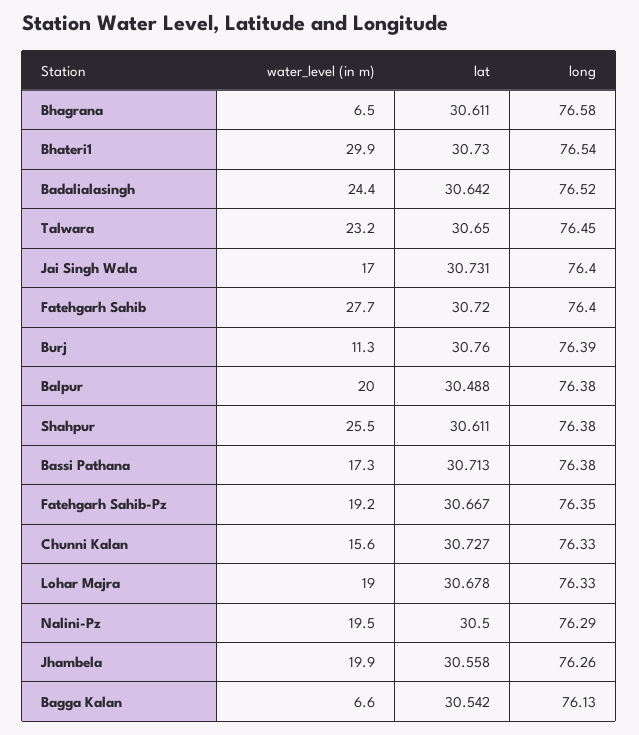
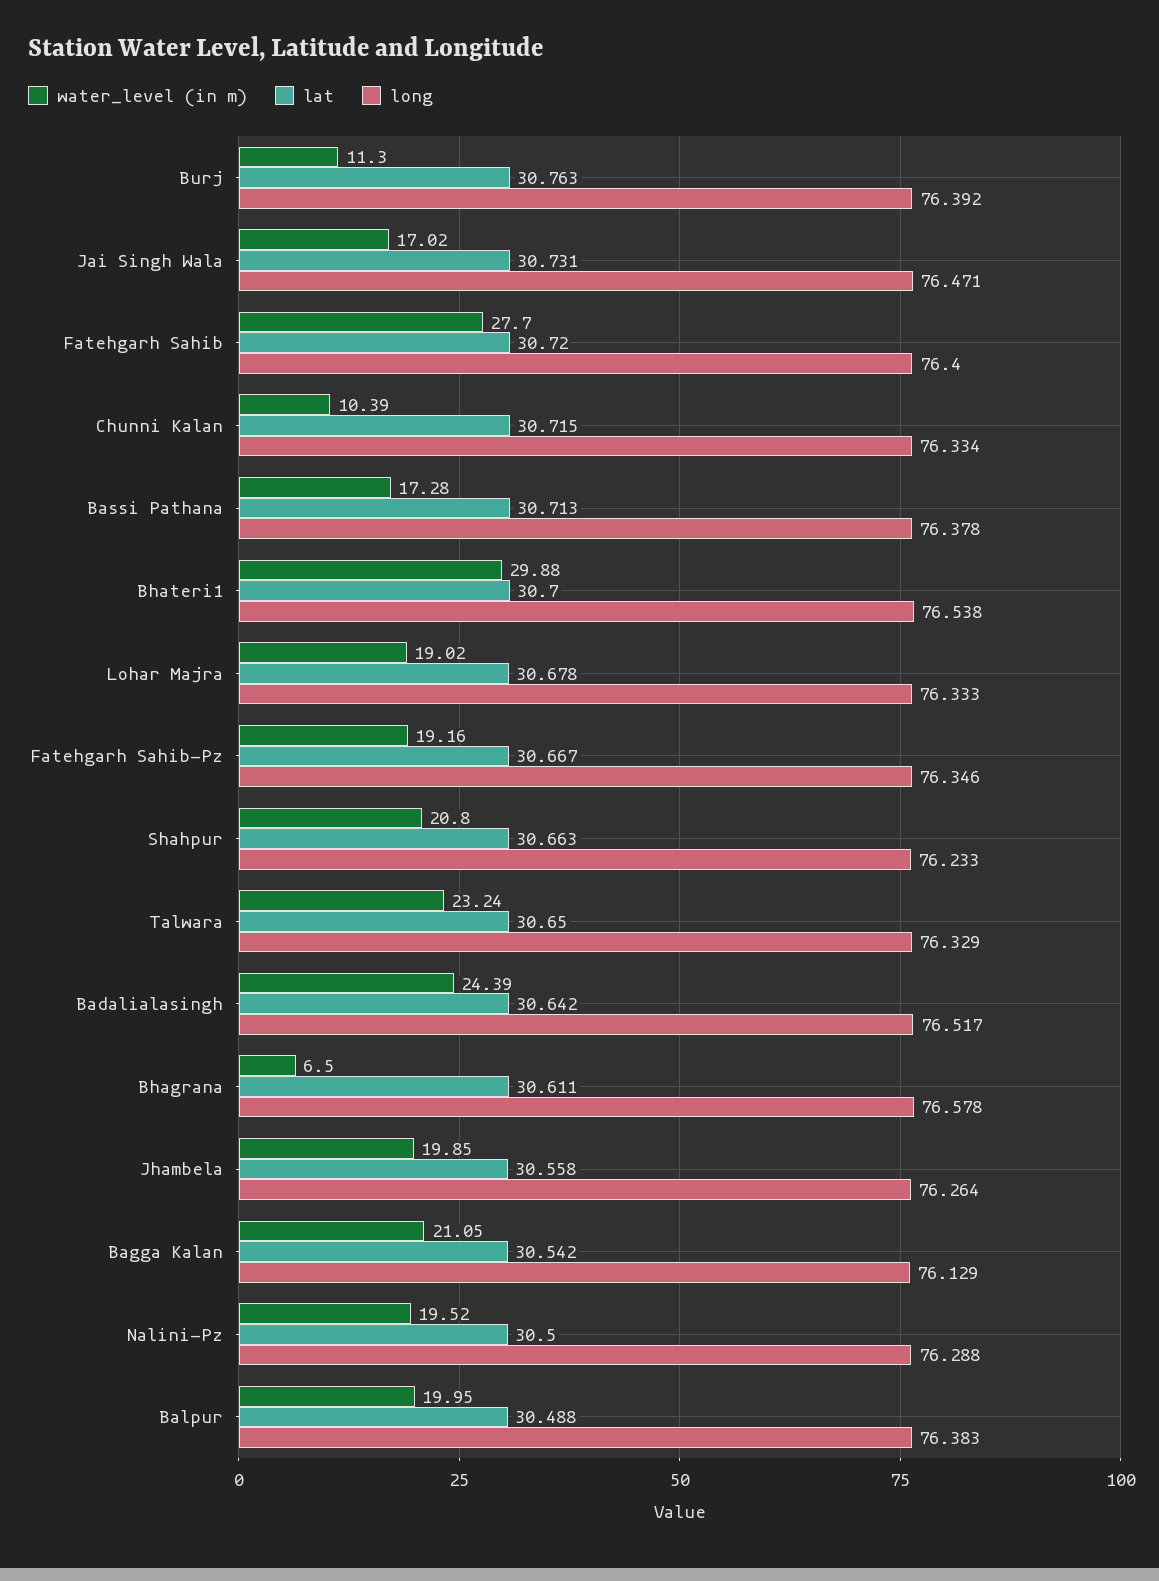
  {
    "water_level (in m)": {
      "Bhagrana": 6.5,
      "Bhateri1": 29.88,
      "Badalialasingh": 24.39,
      "Talwara": 23.24,
      "Jai Singh Wala": 17.02,
      "Fatehgarh Sahib": 27.7,
      "Burj": 11.3,
      "Balpur": 19.95,
-     "Shahpur": 25.5,
+     "Shahpur": 20.8,
      "Bassi Pathana": 17.28,
      "Fatehgarh Sahib-Pz": 19.16,
-     "Chunni Kalan": 15.6,
+     "Chunni Kalan": 10.39,
      "Lohar Majra": 19.02,
      "Nalini-Pz": 19.52,
      "Jhambela": 19.85,
-     "Bagga Kalan": 6.6
+     "Bagga Kalan": 21.05
    },
    "lat": {
      "Bhagrana": 30.611,
-     "Bhateri1": 30.73,
+     "Bhateri1": 30.7,
      "Badalialasingh": 30.642,
      "Talwara": 30.65,
      "Jai Singh Wala": 30.731,
      "Fatehgarh Sahib": 30.72,
-     "Burj": 30.76,
+     "Burj": 30.763,
      "Balpur": 30.488,
-     "Shahpur": 30.611,
+     "Shahpur": 30.663,
      "Bassi Pathana": 30.713,
      "Fatehgarh Sahib-Pz": 30.667,
-     "Chunni Kalan": 30.727,
+     "Chunni Kalan": 30.715,
      "Lohar Majra": 30.678,
      "Nalini-Pz": 30.5,
      "Jhambela": 30.558,
      "Bagga Kalan": 30.542
    },
    "long": {
      "Bhagrana": 76.578,
      "Bhateri1": 76.538,
      "Badalialasingh": 76.517,
-     "Talwara": 76.45,
+     "Talwara": 76.329,
-     "Jai Singh Wala": 76.4,
+     "Jai Singh Wala": 76.471,
      "Fatehgarh Sahib": 76.4,
      "Burj": 76.392,
      "Balpur": 76.383,
-     "Shahpur": 76.38,
+     "Shahpur": 76.233,
      "Bassi Pathana": 76.378,
      "Fatehgarh Sahib-Pz": 76.346,
      "Chunni Kalan": 76.334,
      "Lohar Majra": 76.333,
      "Nalini-Pz": 76.288,
      "Jhambela": 76.264,
      "Bagga Kalan": 76.129
    }
  }

